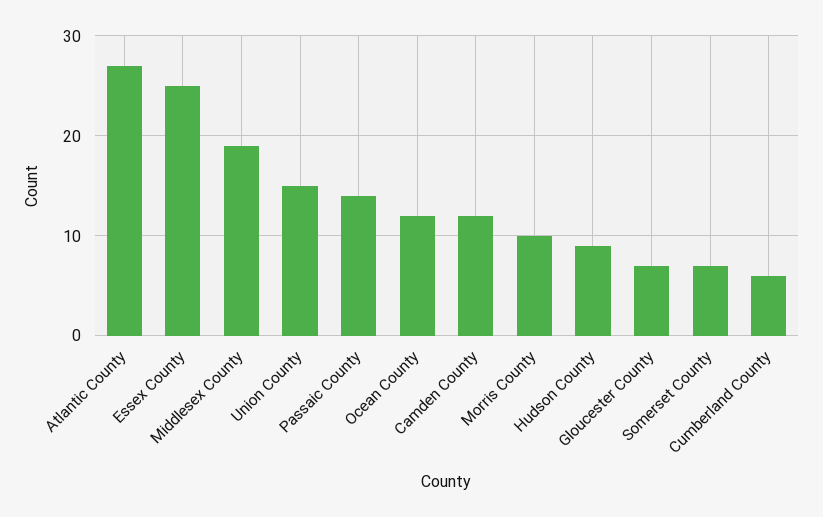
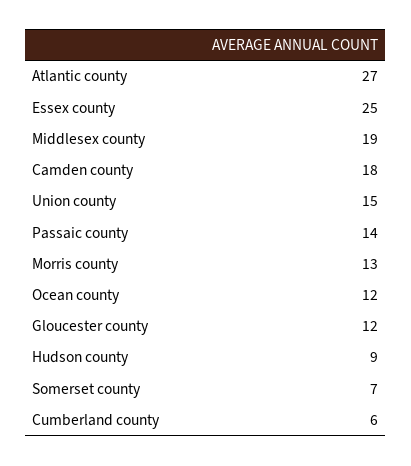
  {
    "Atlantic County": 27,
    "Essex County": 25,
    "Middlesex County": 19,
    "Union County": 15,
    "Passaic County": 14,
    "Ocean County": 12,
-   "Camden County": 12,
+   "Camden County": 18,
-   "Morris County": 10,
+   "Morris County": 13,
    "Hudson County": 9,
-   "Gloucester County": 7,
+   "Gloucester County": 12,
    "Somerset County": 7,
    "Cumberland County": 6
  }

